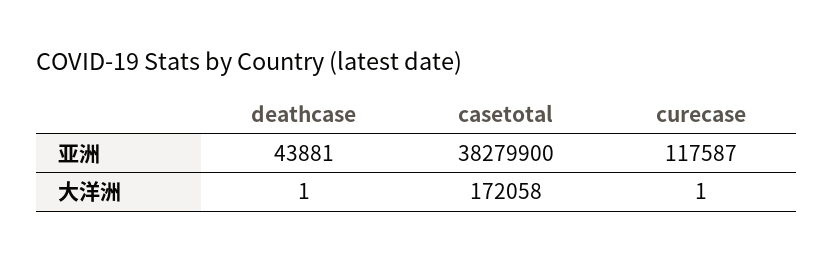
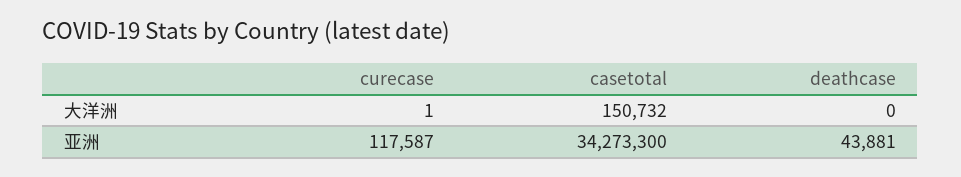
  {
    "deathcase": {
      "亚洲": 43881,
-     "大洋洲": 1
+     "大洋洲": 0
    },
    "casetotal": {
-     "亚洲": 38279900,
+     "亚洲": 34273300,
-     "大洋洲": 172058
+     "大洋洲": 150732
    },
    "curecase": {
      "亚洲": 117587,
      "大洋洲": 1
    }
  }

